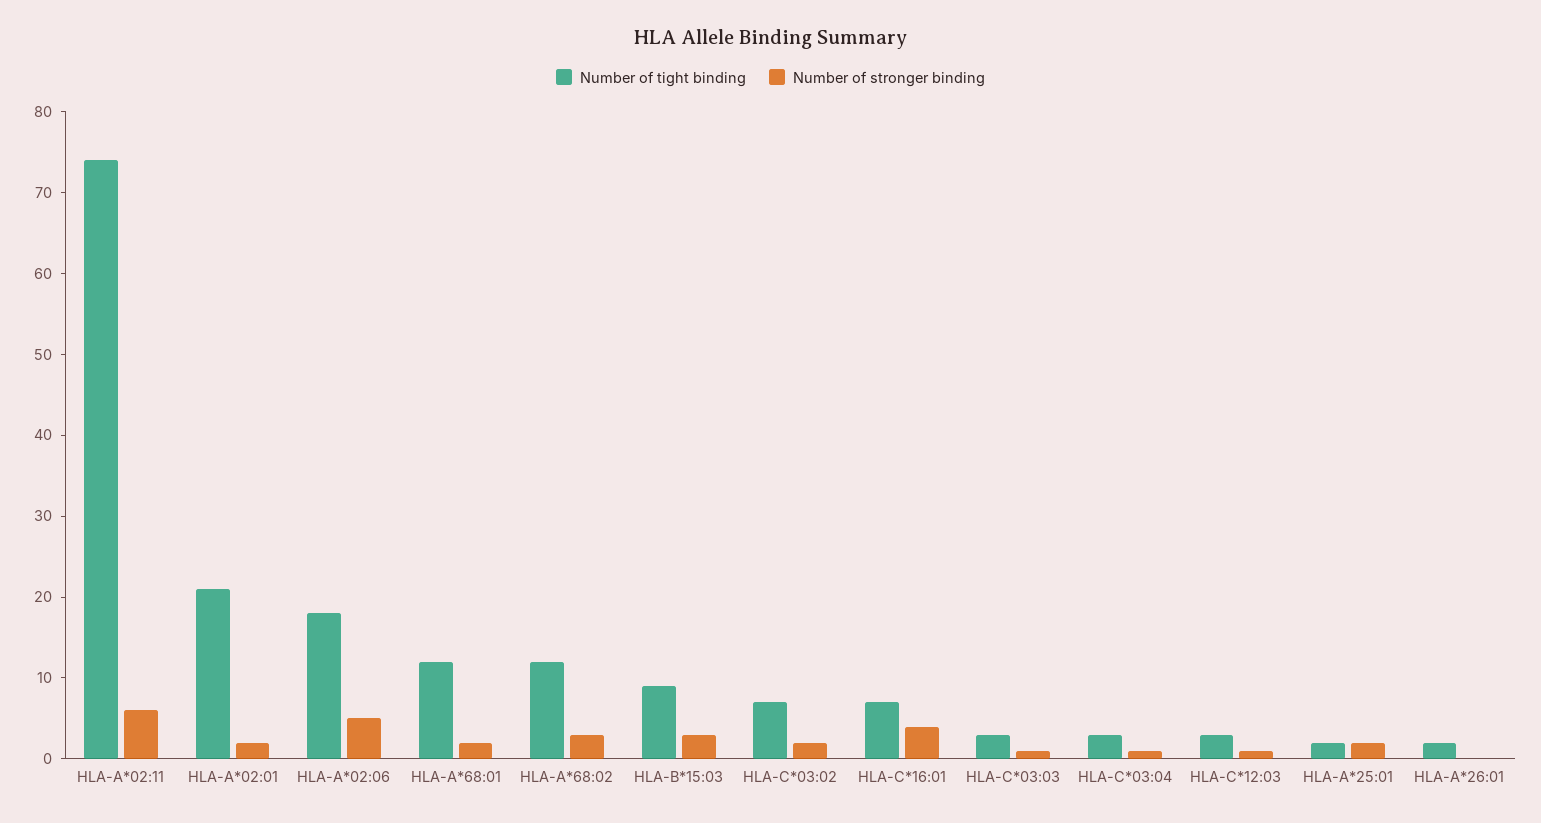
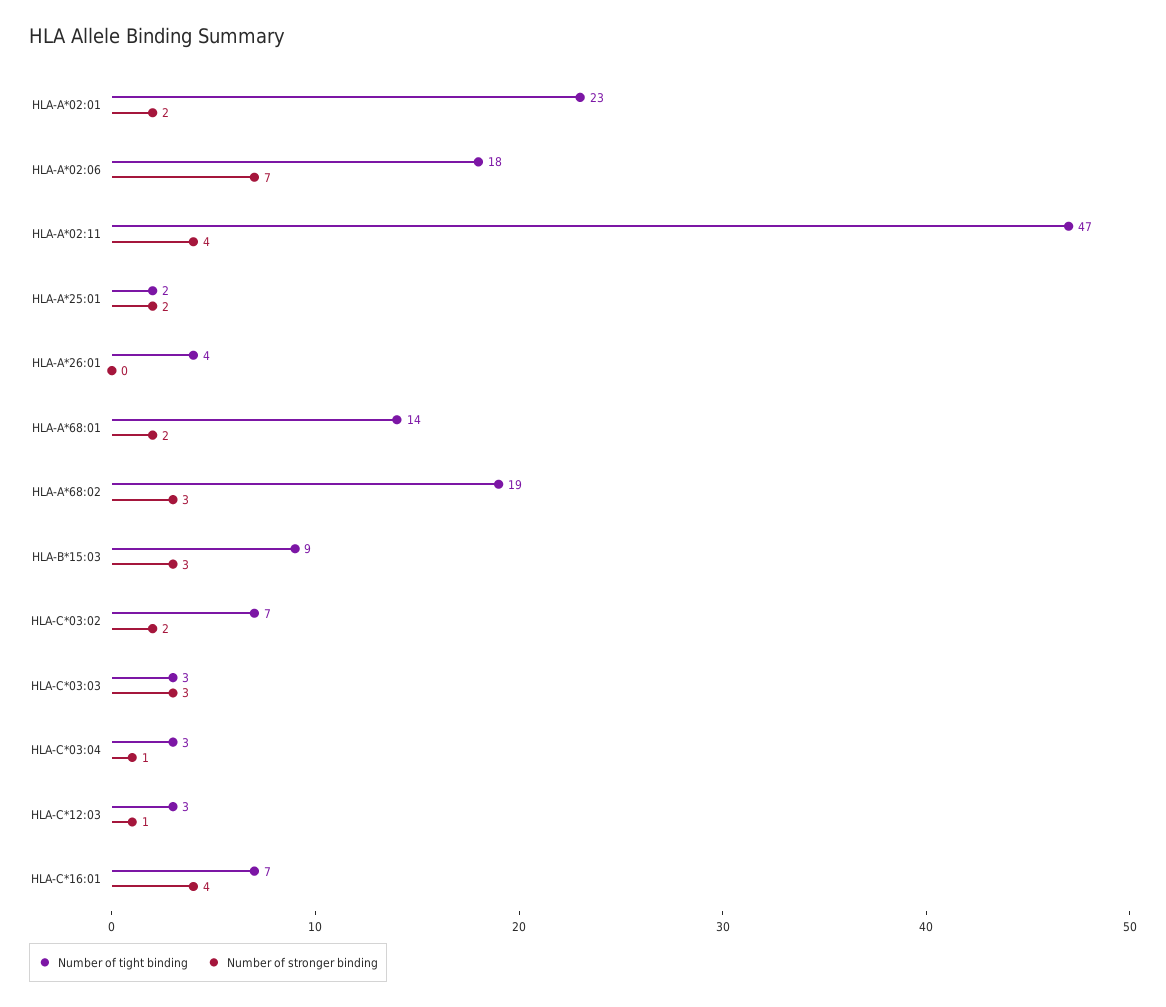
  {
    "Number of tight binding": {
-     "HLA-A*02:11": 74,
+     "HLA-A*02:11": 47,
-     "HLA-A*02:01": 21,
+     "HLA-A*02:01": 23,
      "HLA-A*02:06": 18,
-     "HLA-A*68:01": 12,
+     "HLA-A*68:01": 14,
-     "HLA-A*68:02": 12,
+     "HLA-A*68:02": 19,
      "HLA-B*15:03": 9,
      "HLA-C*03:02": 7,
      "HLA-C*16:01": 7,
      "HLA-C*03:03": 3,
      "HLA-C*03:04": 3,
      "HLA-C*12:03": 3,
      "HLA-A*25:01": 2,
-     "HLA-A*26:01": 2
+     "HLA-A*26:01": 4
    },
    "Number of stronger binding": {
-     "HLA-A*02:11": 6,
+     "HLA-A*02:11": 4,
      "HLA-A*02:01": 2,
-     "HLA-A*02:06": 5,
+     "HLA-A*02:06": 7,
      "HLA-A*68:01": 2,
      "HLA-A*68:02": 3,
      "HLA-B*15:03": 3,
      "HLA-C*03:02": 2,
      "HLA-C*16:01": 4,
-     "HLA-C*03:03": 1,
+     "HLA-C*03:03": 3,
      "HLA-C*03:04": 1,
      "HLA-C*12:03": 1,
      "HLA-A*25:01": 2,
      "HLA-A*26:01": 0
    }
  }

